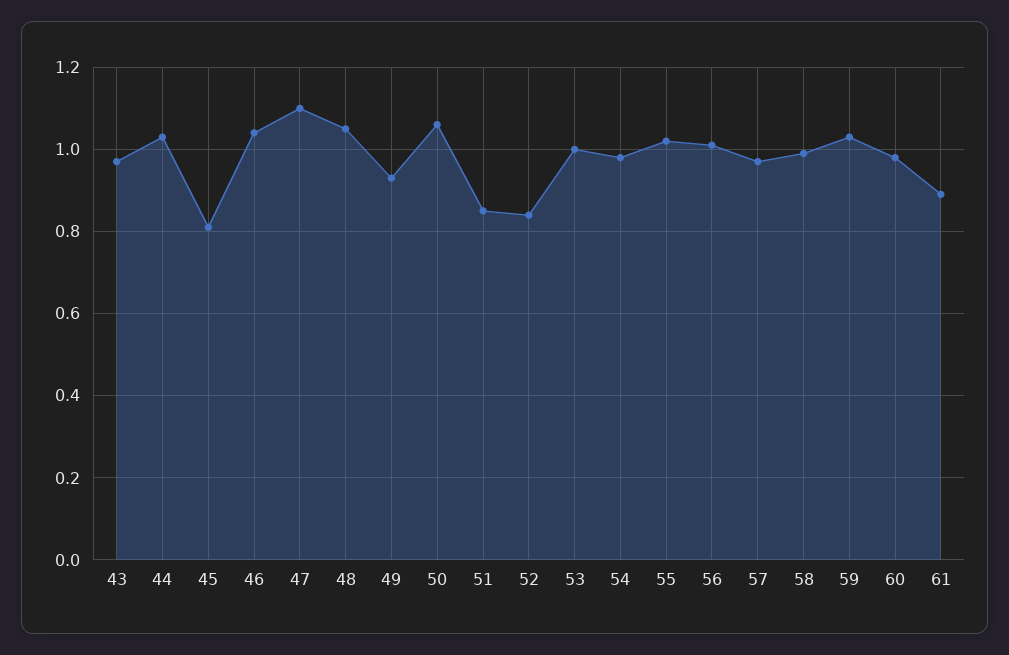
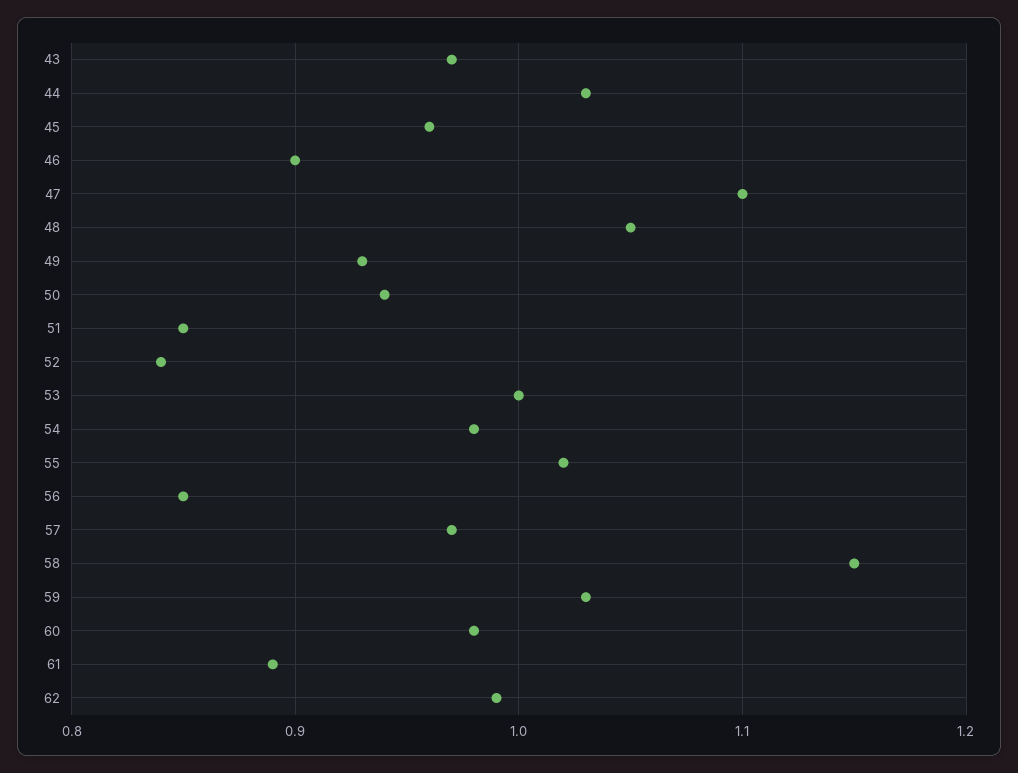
  {
    "43": 0.97,
    "44": 1.03,
-   "45": 0.8,
+   "45": 0.96,
-   "46": 1.05,
+   "46": 0.9,
    "47": 1.1,
    "48": 1.05,
    "49": 0.93,
-   "50": 1.05,
+   "50": 0.94,
    "51": 0.85,
    "52": 0.84,
    "53": 1,
    "54": 0.98,
    "55": 1.02,
-   "56": 1,
+   "56": 0.85,
    "57": 0.97,
-   "58": 1,
+   "58": 1.15,
    "59": 1.03,
    "60": 0.98,
-   "61": 0.89
+   "61": 0.89,
+   "62": 0.99
  }

